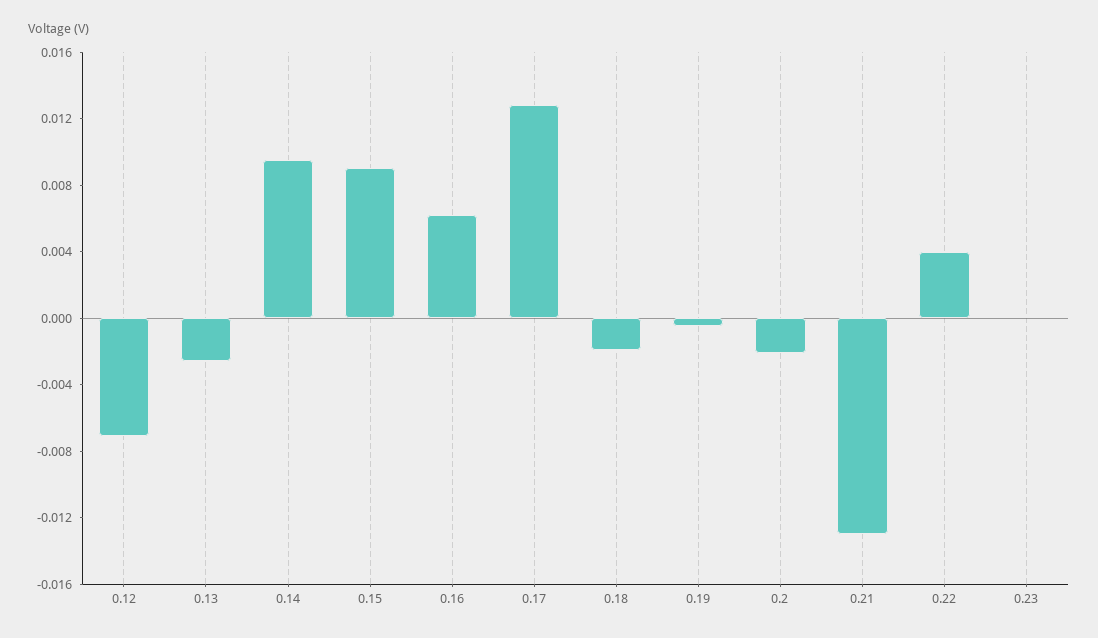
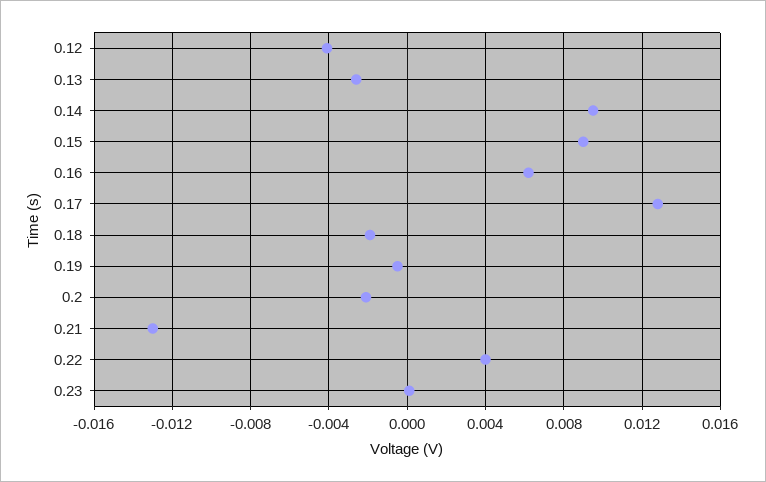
  {
-   "0.12": -0.007,
+   "0.12": -0.004,
    "0.13": -0.0025,
    "0.14": 0.0095,
    "0.15": 0.009,
    "0.16": 0.006,
    "0.17": 0.013,
    "0.18": -0.002,
    "0.19": -0.0005,
    "0.2": -0.002,
    "0.21": -0.013,
    "0.22": 0.004,
    "0.23": 0
  }

